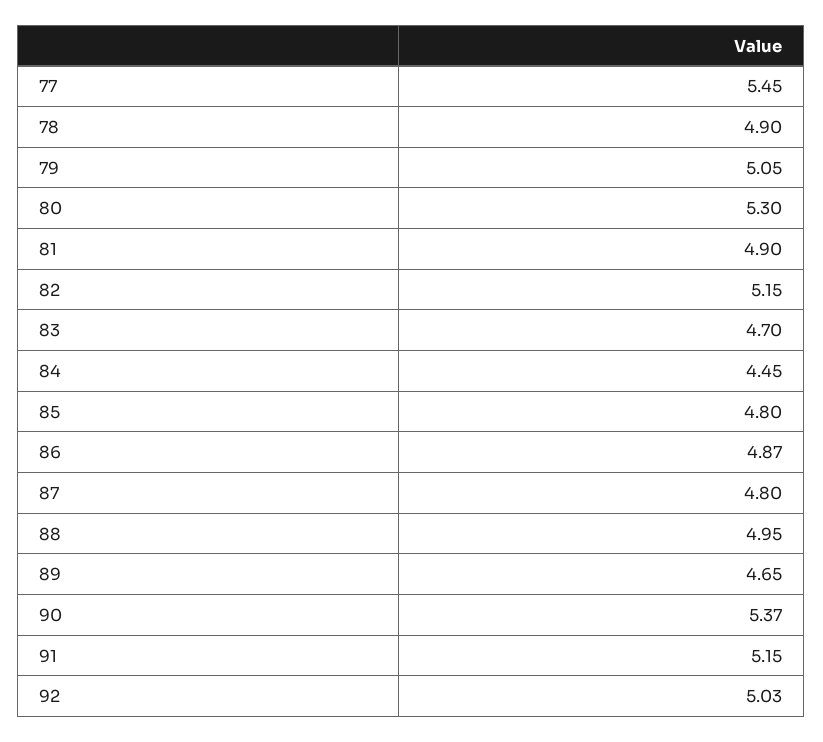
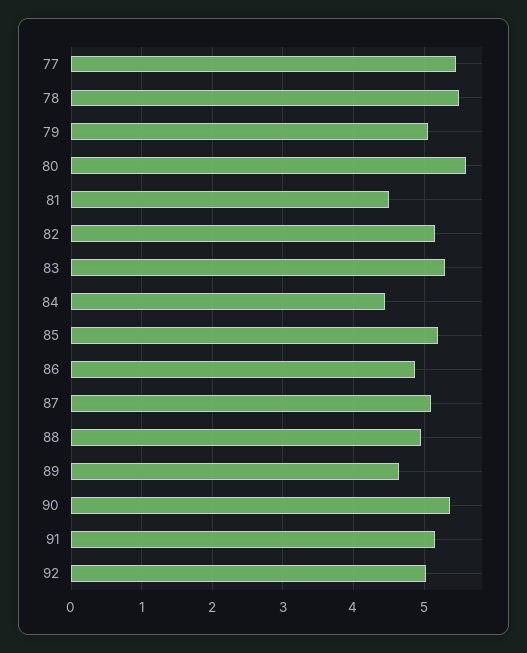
  {
    "77": 5.45,
-   "78": 4.9,
+   "78": 5.5,
    "79": 5.05,
-   "80": 5.3,
+   "80": 5.6,
-   "81": 4.9,
+   "81": 4.5,
    "82": 5.15,
-   "83": 4.7,
+   "83": 5.3,
    "84": 4.45,
-   "85": 4.8,
+   "85": 5.2,
    "86": 4.87,
-   "87": 4.8,
+   "87": 5.1,
    "88": 4.95,
    "89": 4.65,
    "90": 5.37,
    "91": 5.15,
    "92": 5.03
  }

